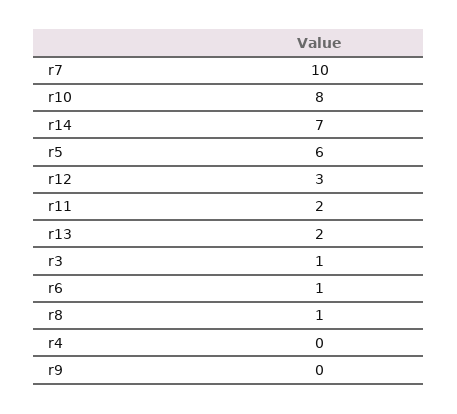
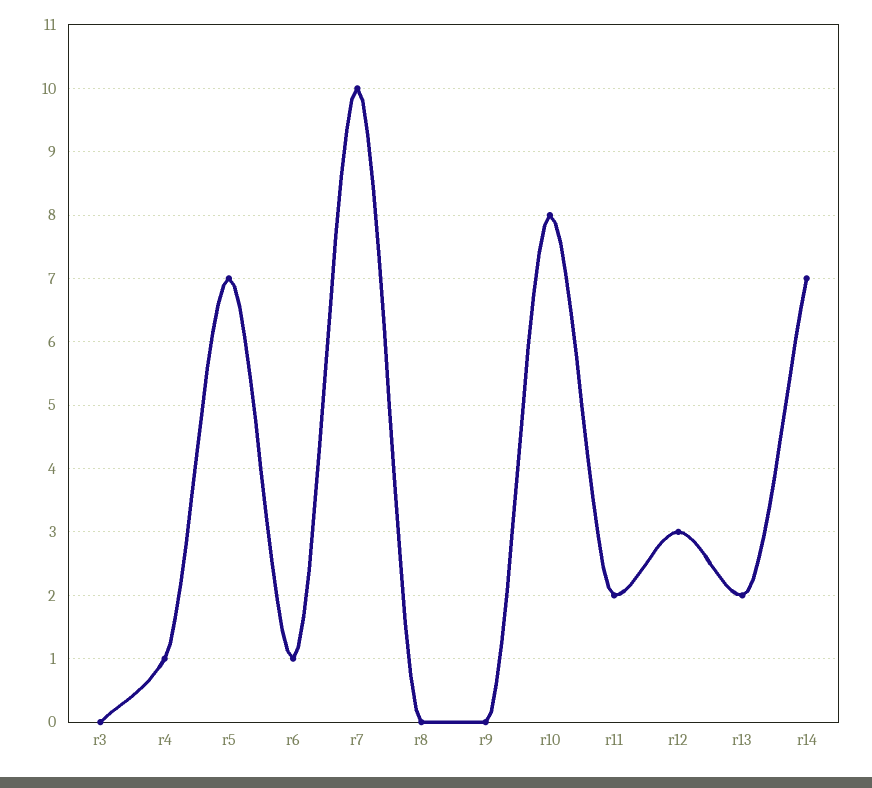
  {
    "r7": 10,
    "r10": 8,
    "r14": 7,
-   "r5": 6,
+   "r5": 7,
    "r12": 3,
    "r11": 2,
    "r13": 2,
-   "r3": 1,
+   "r3": 0,
    "r6": 1,
-   "r8": 1,
+   "r8": 0,
-   "r4": 0,
+   "r4": 1,
    "r9": 0
  }

